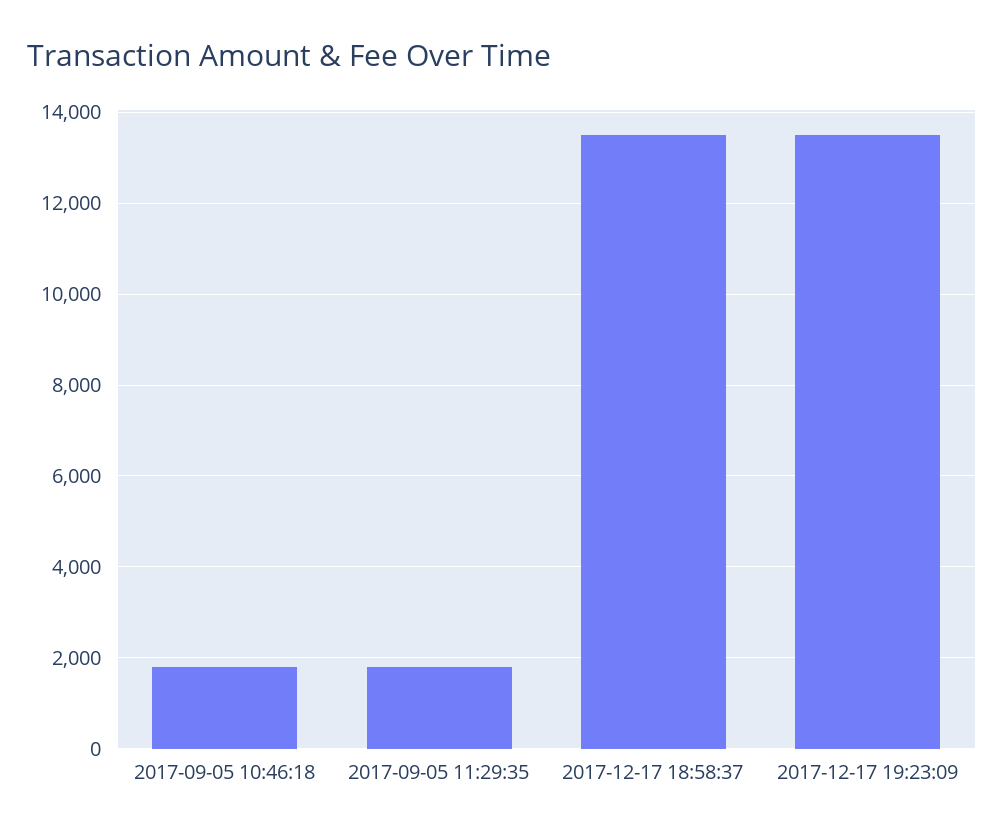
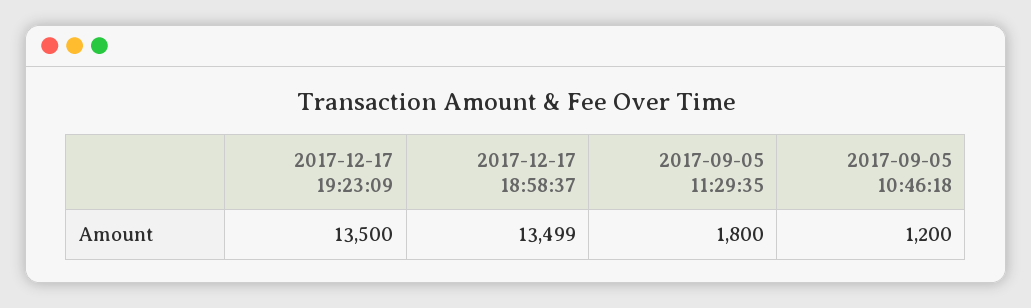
  {
-   "2017-09-05 10:46:18": 1800,
+   "2017-09-05 10:46:18": 1200,
    "2017-09-05 11:29:35": 1800,
    "2017-12-17 18:58:37": 13499,
    "2017-12-17 19:23:09": 13500
  }

